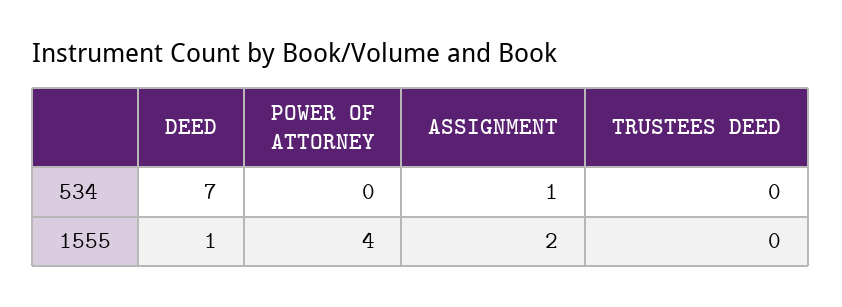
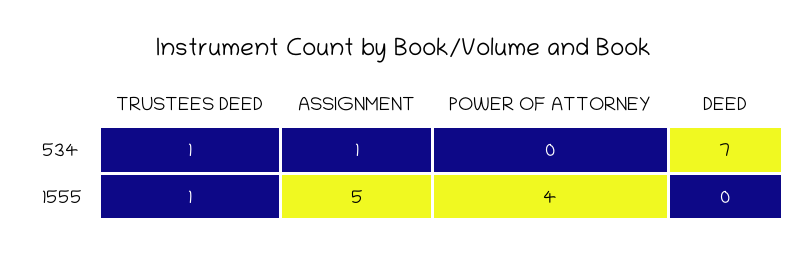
  {
    "DEED": {
      "534": 7,
-     "1555": 1
+     "1555": 0
    },
    "POWER OF ATTORNEY": {
      "534": 0,
      "1555": 4
    },
    "ASSIGNMENT": {
      "534": 1,
-     "1555": 2
+     "1555": 5
    },
    "TRUSTEES DEED": {
-     "534": 0,
+     "534": 1,
-     "1555": 0
+     "1555": 1
    }
  }

